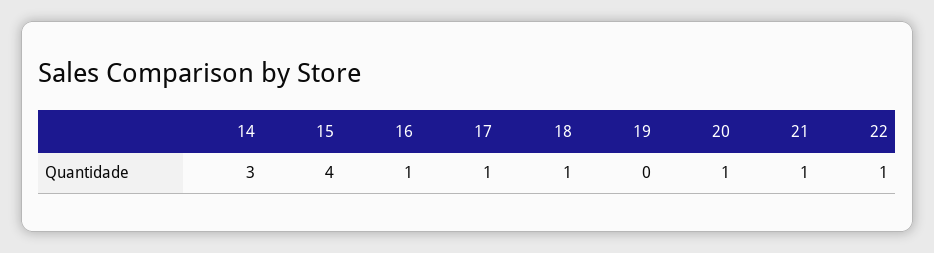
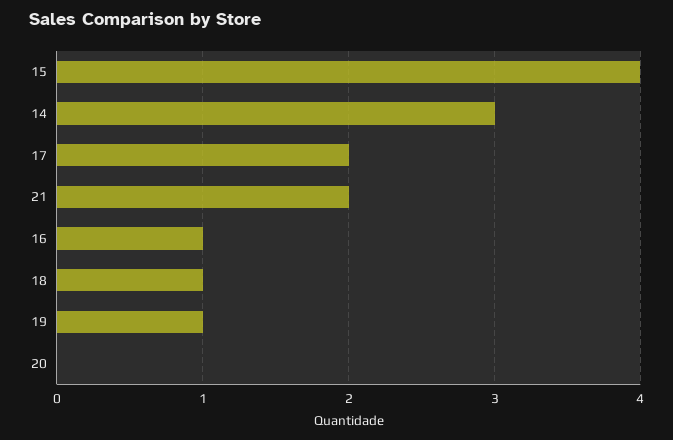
  {
    "14": 3,
    "15": 4,
    "16": 1,
-   "17": 1,
+   "17": 2,
    "18": 1,
-   "19": 0,
+   "19": 1,
-   "20": 1,
+   "20": 0,
-   "21": 1,
+   "21": 2
-   "22": 1
  }

